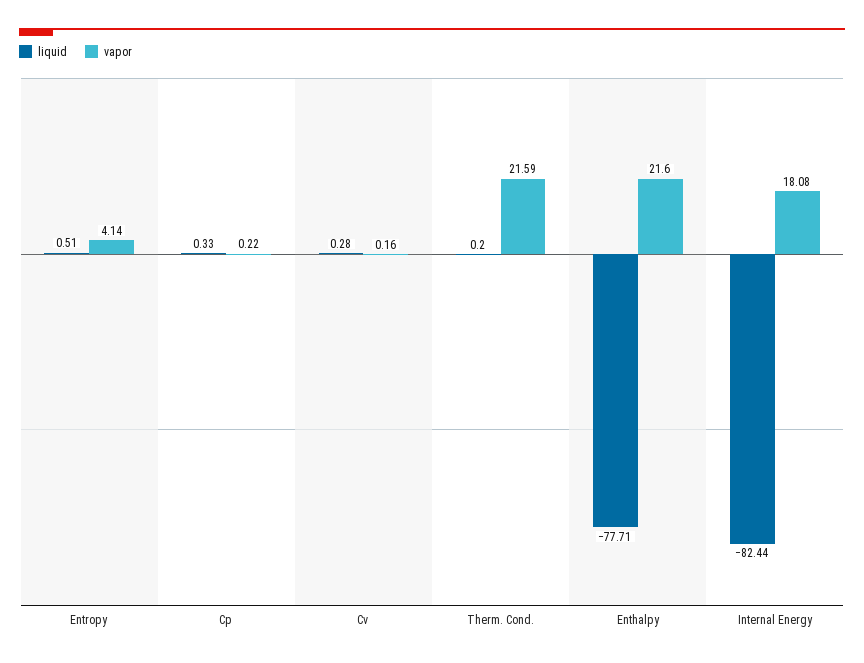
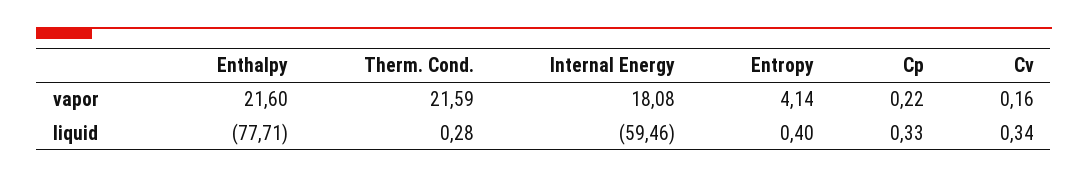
  {
    "liquid": {
-     "Entropy": 0.51,
+     "Entropy": 0.4,
      "Cp": 0.33,
-     "Cv": 0.28,
+     "Cv": 0.34,
-     "Therm. Cond.": 0.2,
+     "Therm. Cond.": 0.28,
      "Enthalpy": -77.71,
-     "Internal Energy": -82.44
+     "Internal Energy": -59.46
    },
    "vapor": {
      "Entropy": 4.14,
      "Cp": 0.22,
      "Cv": 0.16,
      "Therm. Cond.": 21.59,
      "Enthalpy": 21.6,
      "Internal Energy": 18.08
    }
  }

